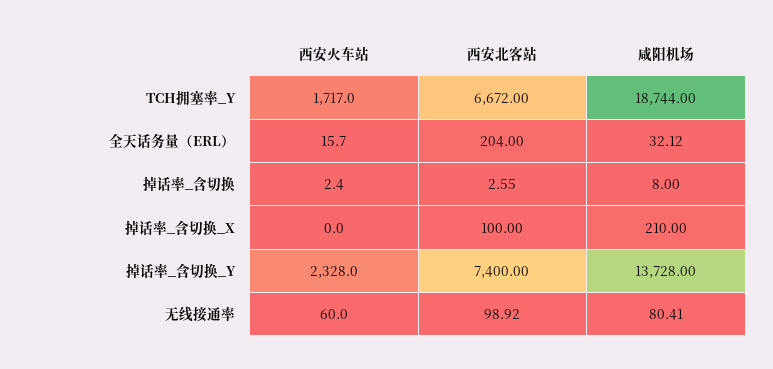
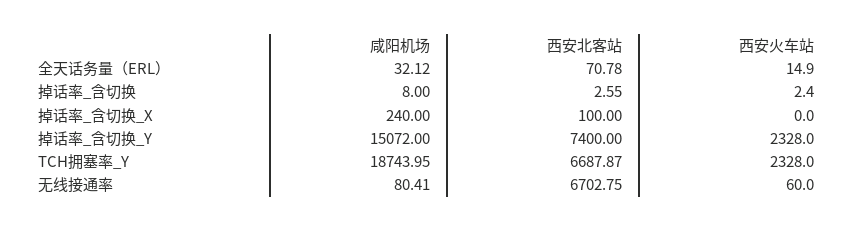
  {
    "西安火车站": {
-     "TCH拥塞率_Y": 1717,
+     "TCH拥塞率_Y": 2328,
-     "全天话务量（ERL）": 15.7,
+     "全天话务量（ERL）": 14.9,
      "掉话率_含切换": 2.4,
      "掉话率_含切换_X": 0,
      "掉话率_含切换_Y": 2328,
      "无线接通率": 60
    },
    "西安北客站": {
-     "TCH拥塞率_Y": 6672,
+     "TCH拥塞率_Y": 6687.87,
-     "全天话务量（ERL）": 204,
+     "全天话务量（ERL）": 70.78,
      "掉话率_含切换": 2.55,
      "掉话率_含切换_X": 100,
      "掉话率_含切换_Y": 7400,
-     "无线接通率": 98.92
+     "无线接通率": 6702.75
    },
    "咸阳机场": {
-     "TCH拥塞率_Y": 18744,
+     "TCH拥塞率_Y": 18743.95,
      "全天话务量（ERL）": 32.12,
      "掉话率_含切换": 8,
-     "掉话率_含切换_X": 210,
+     "掉话率_含切换_X": 240,
-     "掉话率_含切换_Y": 13728,
+     "掉话率_含切换_Y": 15072,
      "无线接通率": 80.41
    }
  }

